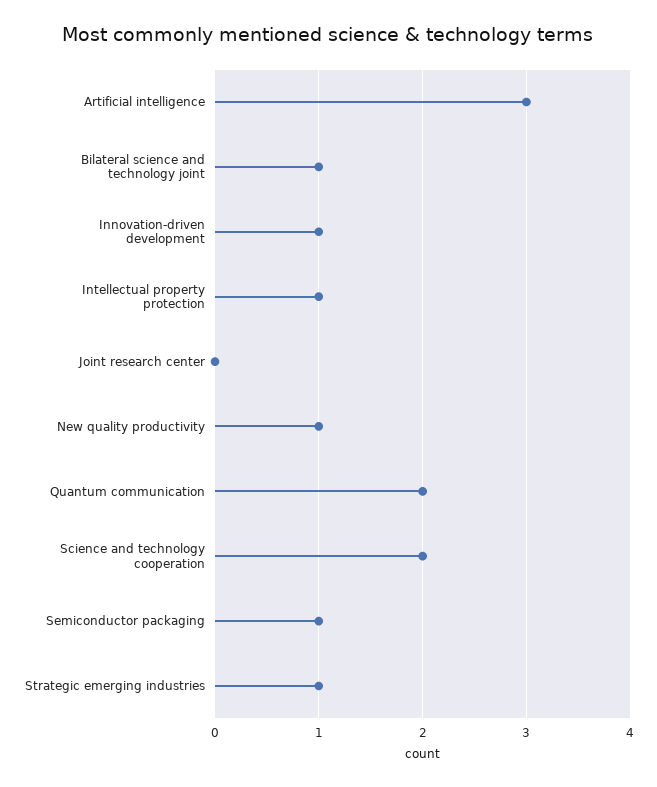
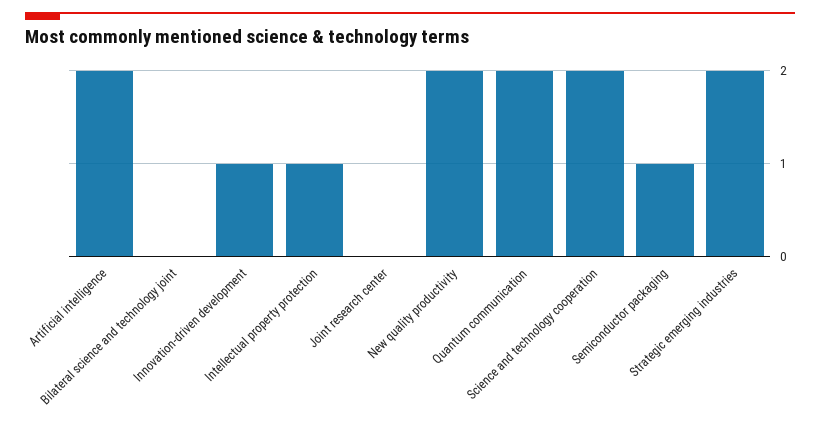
  {
-   "Artificial intelligence": 3,
+   "Artificial intelligence": 2,
-   "Bilateral science and technology joint": 1,
+   "Bilateral science and technology joint": 0,
    "Innovation-driven development": 1,
    "Intellectual property protection": 1,
    "Joint research center": 0,
-   "New quality productivity": 1,
+   "New quality productivity": 2,
    "Quantum communication": 2,
    "Science and technology cooperation": 2,
    "Semiconductor packaging": 1,
-   "Strategic emerging industries": 1
+   "Strategic emerging industries": 2
  }

